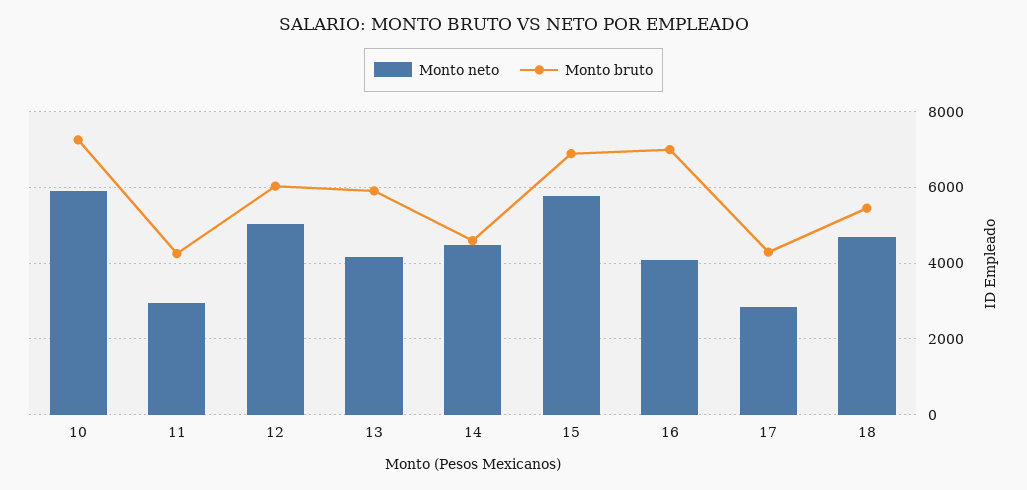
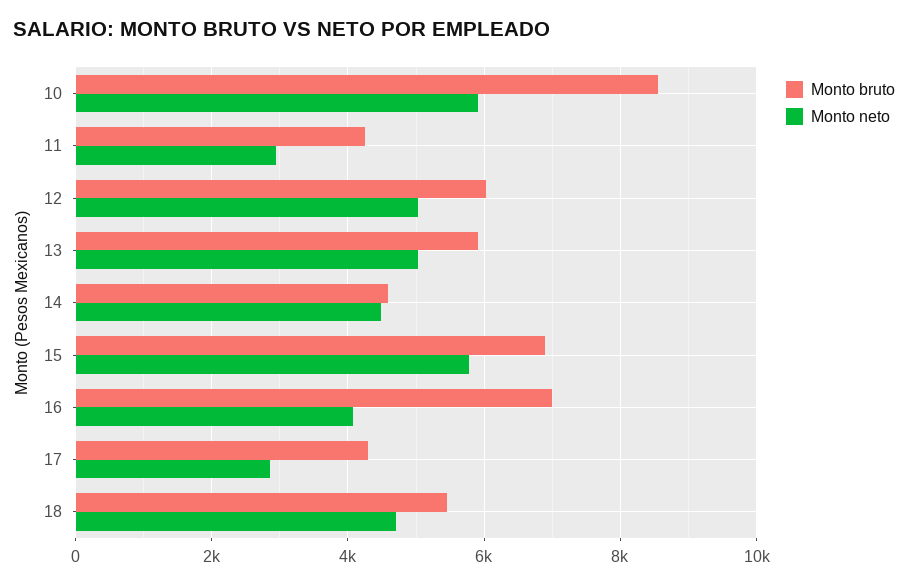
  {
    "Monto neto": {
      "10": 6000,
      "11": 3000,
      "12": 5000,
-     "13": 4200,
+     "13": 5000,
      "14": 4400,
      "15": 5800,
      "16": 4000,
      "17": 2800,
      "18": 4600
    },
    "Monto bruto": {
-     "10": 7200,
+     "10": 8600,
      "11": 4200,
      "12": 6000,
      "13": 6000,
      "14": 4600,
      "15": 6800,
      "16": 7000,
      "17": 4200,
      "18": 5400
    }
  }

